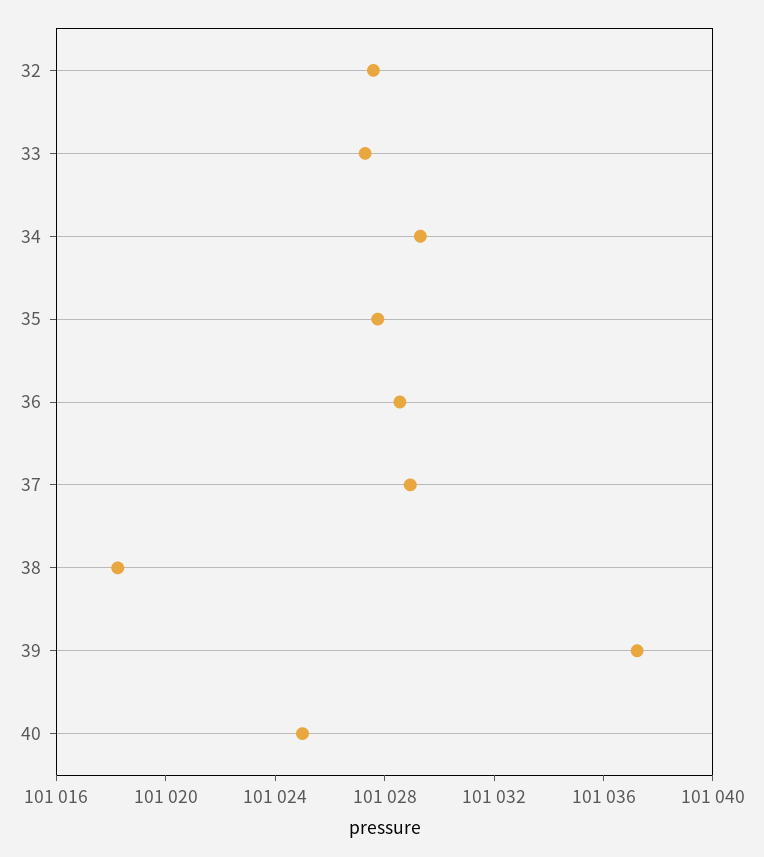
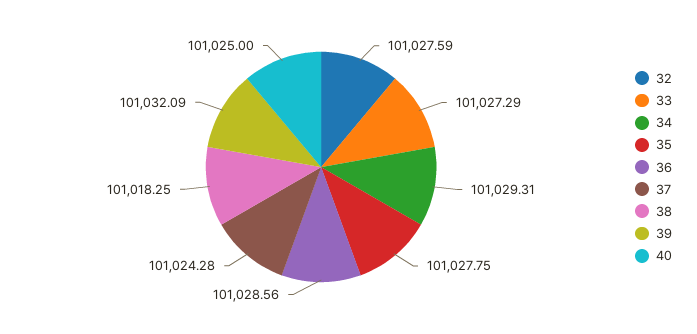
  {
    "32": 101027.59,
    "33": 101027.29,
    "34": 101029.31,
    "35": 101027.75,
    "36": 101028.56,
-   "37": 101029,
+   "37": 101024.28,
    "38": 101018.25,
-   "39": 101037,
+   "39": 101032.09,
    "40": 101025
  }

